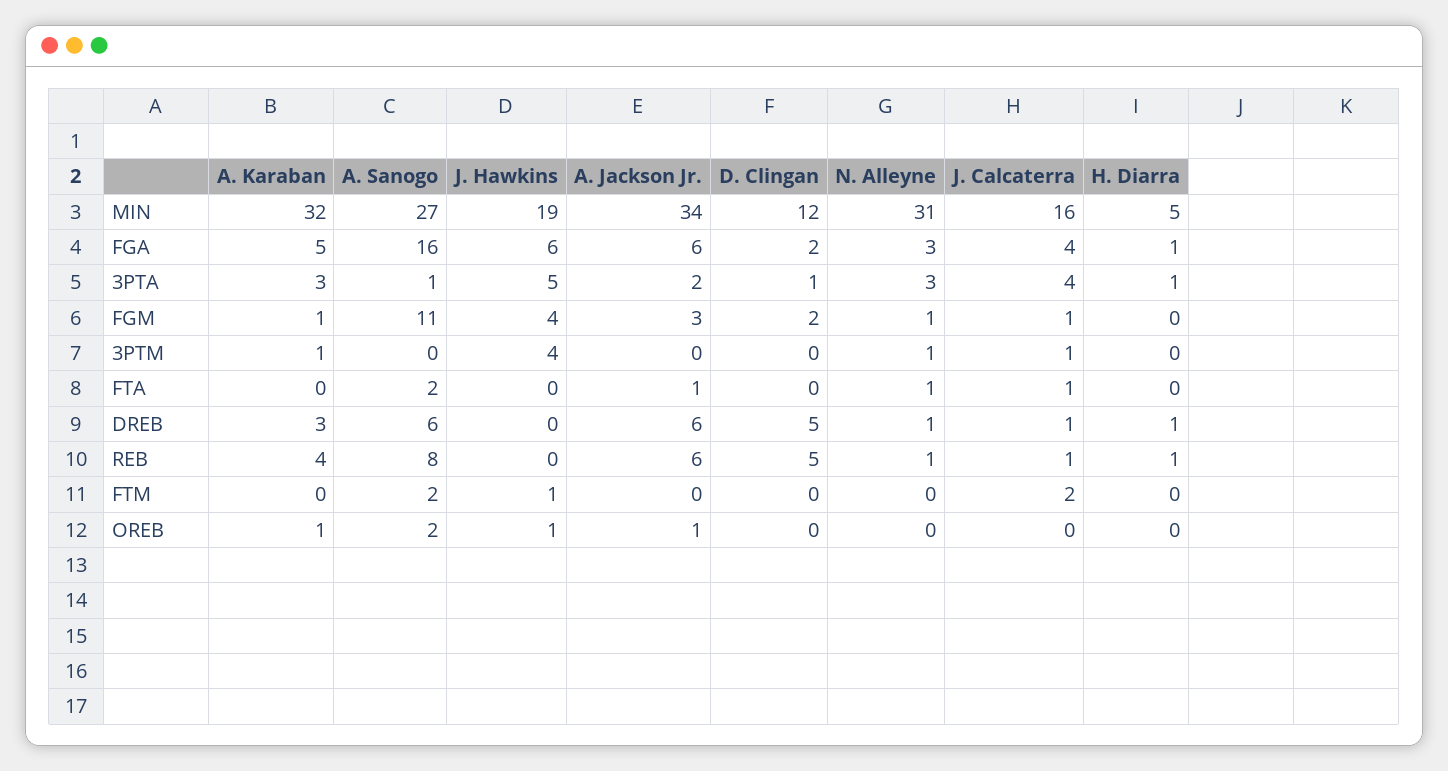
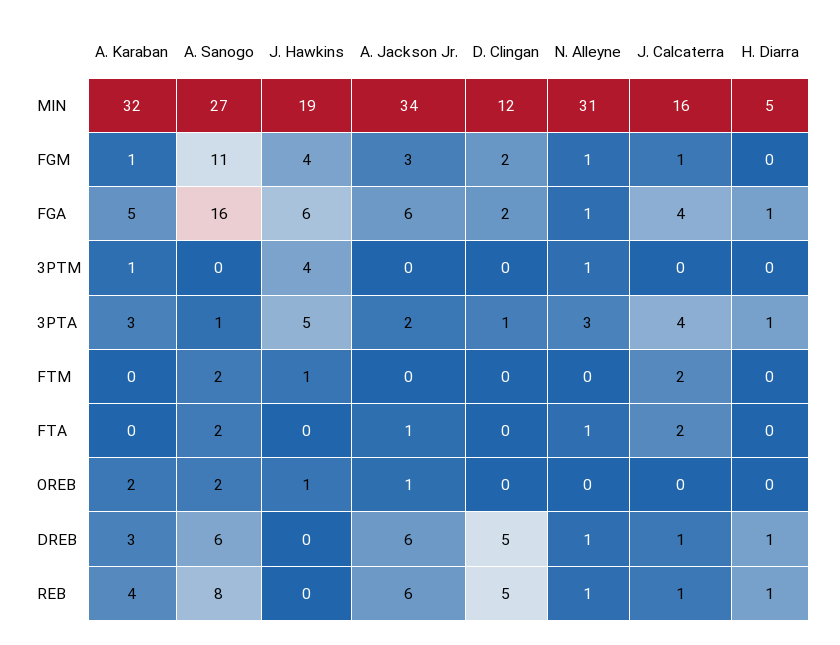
  {
    "A. Karaban": {
      "MIN": 32,
      "FGA": 5,
      "3PTA": 3,
      "FGM": 1,
      "3PTM": 1,
      "FTA": 0,
      "DREB": 3,
      "REB": 4,
      "FTM": 0,
-     "OREB": 1
+     "OREB": 2
    },
    "A. Sanogo": {
      "MIN": 27,
      "FGA": 16,
      "3PTA": 1,
      "FGM": 11,
      "3PTM": 0,
      "FTA": 2,
      "DREB": 6,
      "REB": 8,
      "FTM": 2,
      "OREB": 2
    },
    "J. Hawkins": {
      "MIN": 19,
      "FGA": 6,
      "3PTA": 5,
      "FGM": 4,
      "3PTM": 4,
      "FTA": 0,
      "DREB": 0,
      "REB": 0,
      "FTM": 1,
      "OREB": 1
    },
    "A. Jackson Jr.": {
      "MIN": 34,
      "FGA": 6,
      "3PTA": 2,
      "FGM": 3,
      "3PTM": 0,
      "FTA": 1,
      "DREB": 6,
      "REB": 6,
      "FTM": 0,
      "OREB": 1
    },
    "D. Clingan": {
      "MIN": 12,
      "FGA": 2,
      "3PTA": 1,
      "FGM": 2,
      "3PTM": 0,
      "FTA": 0,
      "DREB": 5,
      "REB": 5,
      "FTM": 0,
      "OREB": 0
    },
    "N. Alleyne": {
      "MIN": 31,
-     "FGA": 3,
+     "FGA": 1,
      "3PTA": 3,
      "FGM": 1,
      "3PTM": 1,
      "FTA": 1,
      "DREB": 1,
      "REB": 1,
      "FTM": 0,
      "OREB": 0
    },
    "J. Calcaterra": {
      "MIN": 16,
      "FGA": 4,
      "3PTA": 4,
      "FGM": 1,
-     "3PTM": 1,
+     "3PTM": 0,
-     "FTA": 1,
+     "FTA": 2,
      "DREB": 1,
      "REB": 1,
      "FTM": 2,
      "OREB": 0
    },
    "H. Diarra": {
      "MIN": 5,
      "FGA": 1,
      "3PTA": 1,
      "FGM": 0,
      "3PTM": 0,
      "FTA": 0,
      "DREB": 1,
      "REB": 1,
      "FTM": 0,
      "OREB": 0
    }
  }

